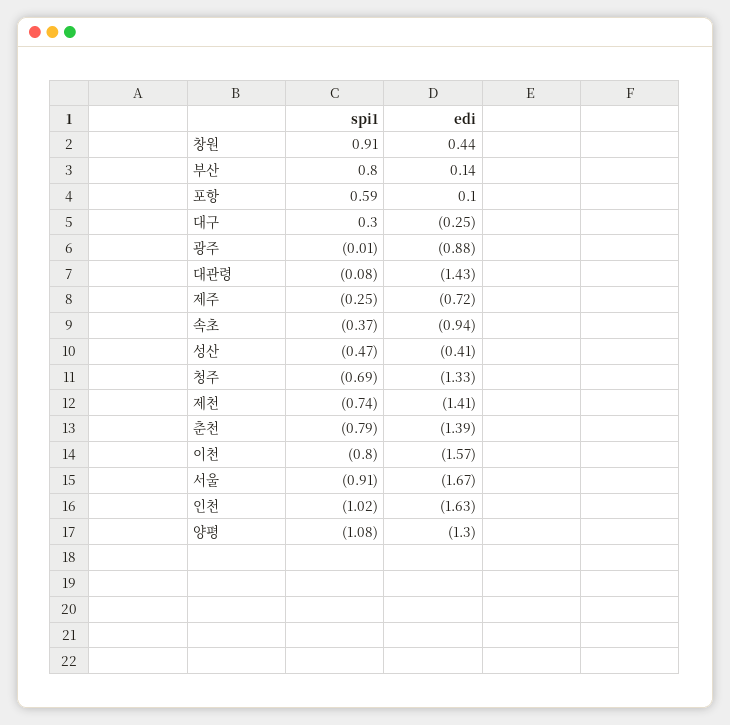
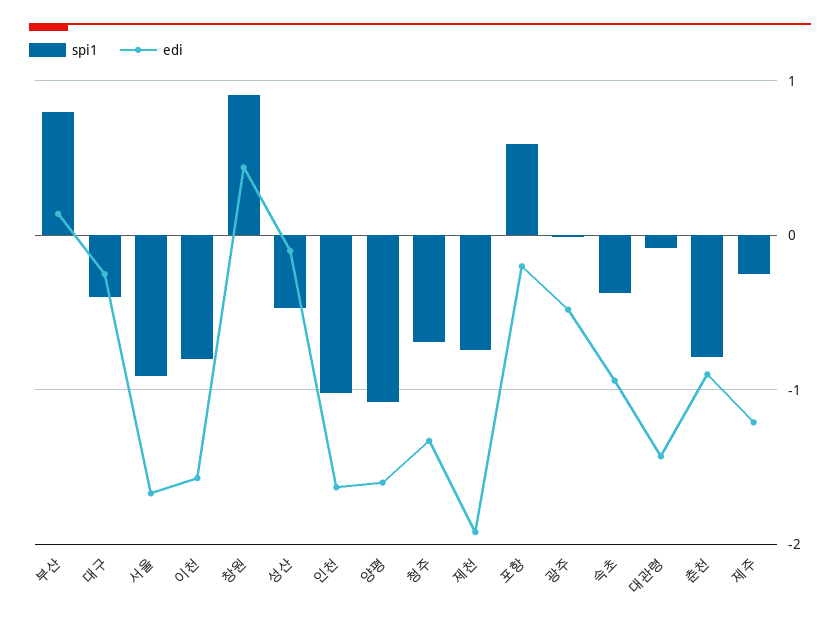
  {
    "spi1": {
      "창원": 0.91,
      "부산": 0.8,
      "포항": 0.59,
-     "대구": 0.3,
+     "대구": -0.4,
      "광주": -0.01,
      "대관령": -0.08,
      "제주": -0.25,
      "속초": -0.37,
      "성산": -0.47,
      "청주": -0.69,
      "제천": -0.74,
      "춘천": -0.79,
      "이천": -0.8,
      "서울": -0.91,
      "인천": -1.02,
      "양평": -1.08
    },
    "edi": {
      "창원": 0.44,
      "부산": 0.14,
-     "포항": 0.1,
+     "포항": -0.2,
      "대구": -0.25,
-     "광주": -0.88,
+     "광주": -0.5,
      "대관령": -1.43,
-     "제주": -0.72,
+     "제주": -1.2,
      "속초": -0.94,
-     "성산": -0.41,
+     "성산": -0.1,
      "청주": -1.33,
-     "제천": -1.41,
+     "제천": -1.9,
-     "춘천": -1.39,
+     "춘천": -0.9,
      "이천": -1.57,
      "서울": -1.67,
      "인천": -1.63,
-     "양평": -1.3
+     "양평": -1.6
    }
  }

